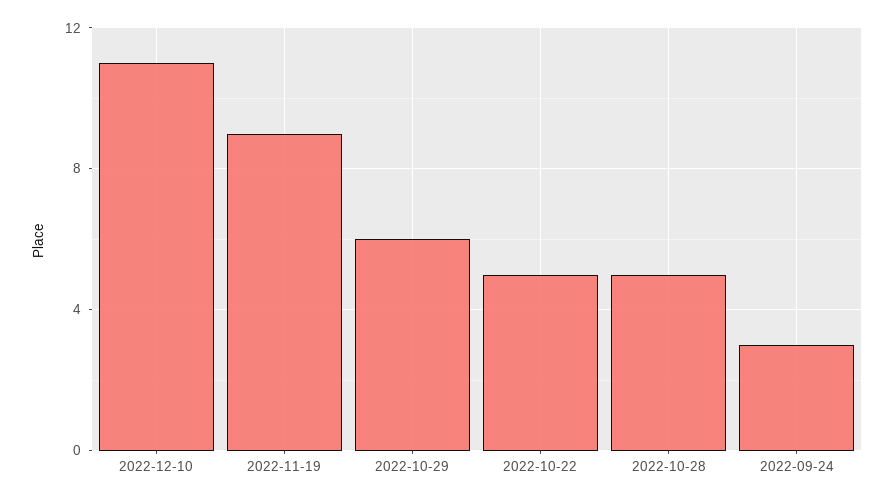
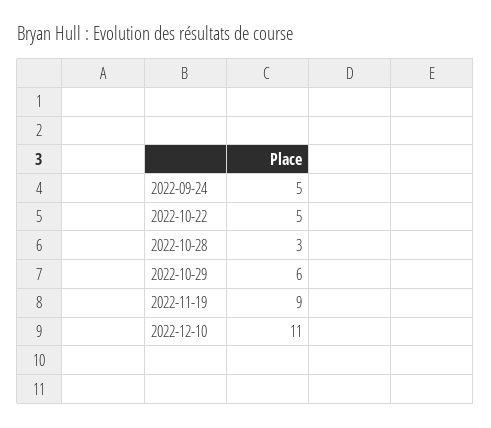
  {
    "2022-12-10": 11,
    "2022-11-19": 9,
    "2022-10-29": 6,
    "2022-10-22": 5,
-   "2022-10-28": 5,
+   "2022-10-28": 3,
-   "2022-09-24": 3
+   "2022-09-24": 5
  }

